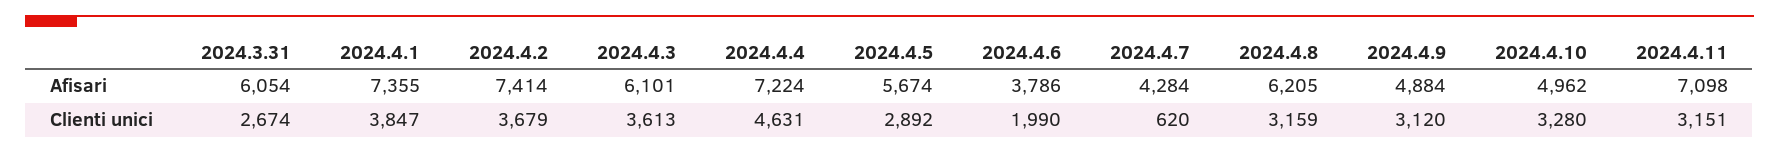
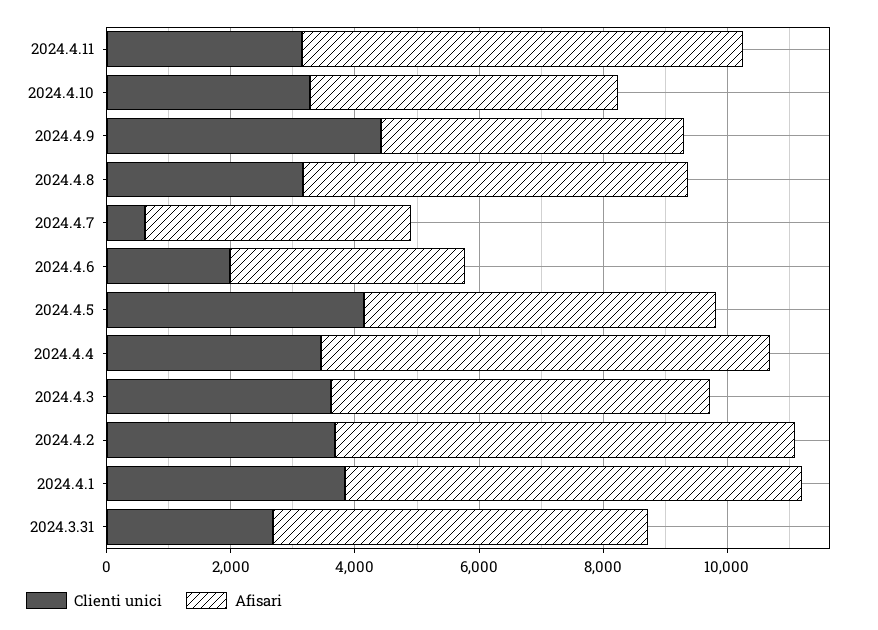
  {
    "Afisari": {
      "2024.3.31": 6054,
      "2024.4.1": 7355,
      "2024.4.2": 7414,
      "2024.4.3": 6101,
      "2024.4.4": 7224,
      "2024.4.5": 5674,
      "2024.4.6": 3786,
      "2024.4.7": 4284,
      "2024.4.8": 6205,
      "2024.4.9": 4884,
      "2024.4.10": 4962,
      "2024.4.11": 7098
    },
    "Clienti unici": {
      "2024.3.31": 2674,
      "2024.4.1": 3847,
      "2024.4.2": 3679,
      "2024.4.3": 3613,
-     "2024.4.4": 4631,
+     "2024.4.4": 3500,
-     "2024.4.5": 2892,
+     "2024.4.5": 4000,
      "2024.4.6": 1990,
      "2024.4.7": 620,
      "2024.4.8": 3159,
-     "2024.4.9": 3120,
+     "2024.4.9": 4500,
      "2024.4.10": 3280,
      "2024.4.11": 3151
    }
  }

